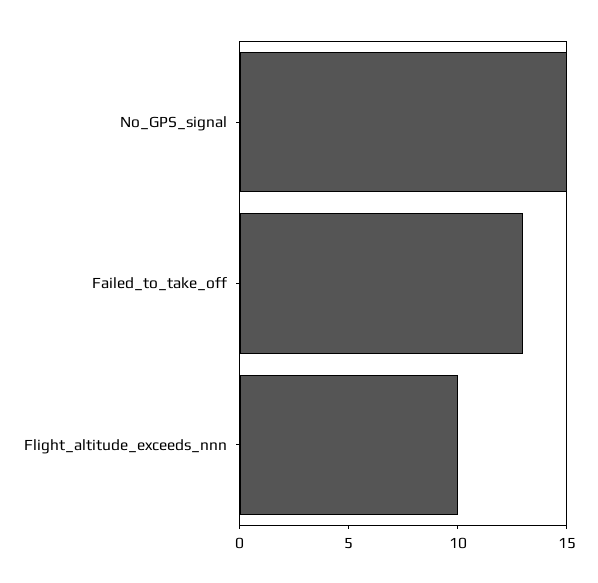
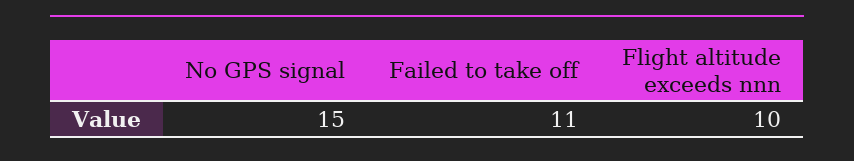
  {
    "No_GPS_signal": 15,
-   "Failed_to_take_off": 13,
+   "Failed_to_take_off": 11,
    "Flight_altitude_exceeds_nnn": 10
  }

